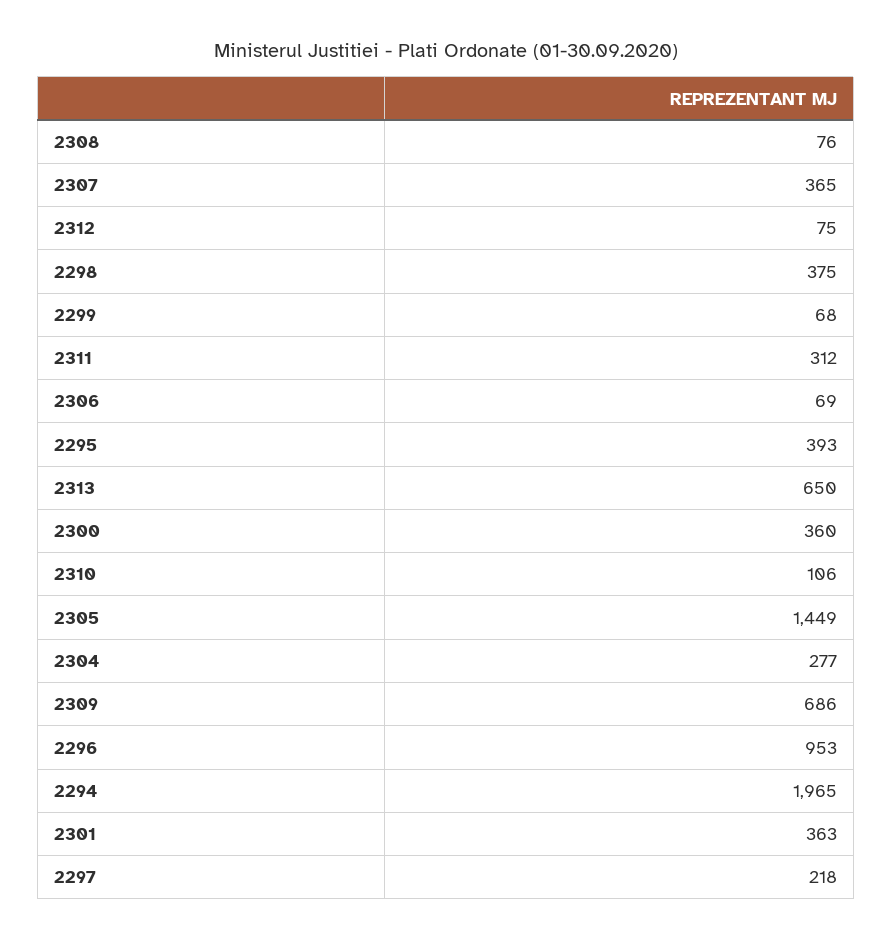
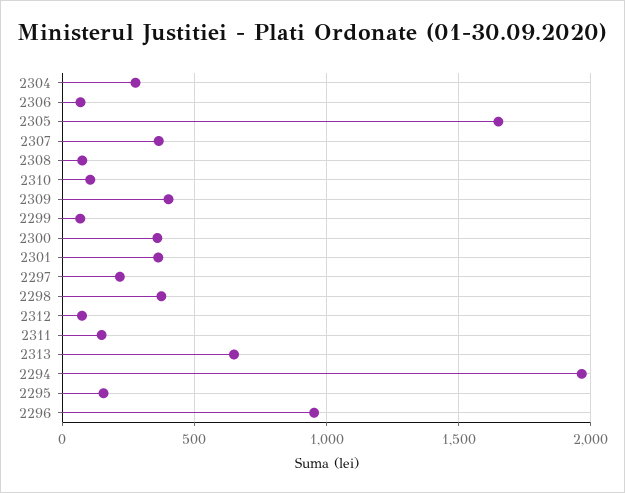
  {
    "2308": 76,
    "2307": 365,
    "2312": 75,
    "2298": 375,
    "2299": 68,
-   "2311": 312,
+   "2311": 150,
    "2306": 69,
-   "2295": 393,
+   "2295": 150,
    "2313": 650,
    "2300": 360,
    "2310": 106,
-   "2305": 1449,
+   "2305": 1650,
    "2304": 277,
-   "2309": 686,
+   "2309": 400,
    "2296": 953,
    "2294": 1965,
    "2301": 363,
    "2297": 218
  }

